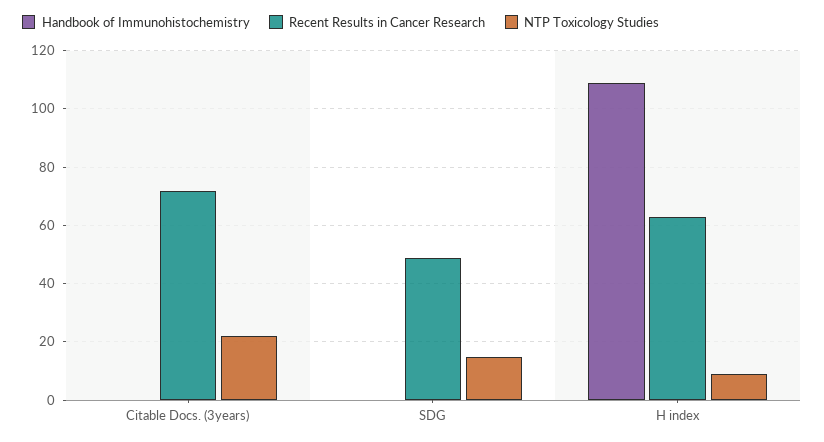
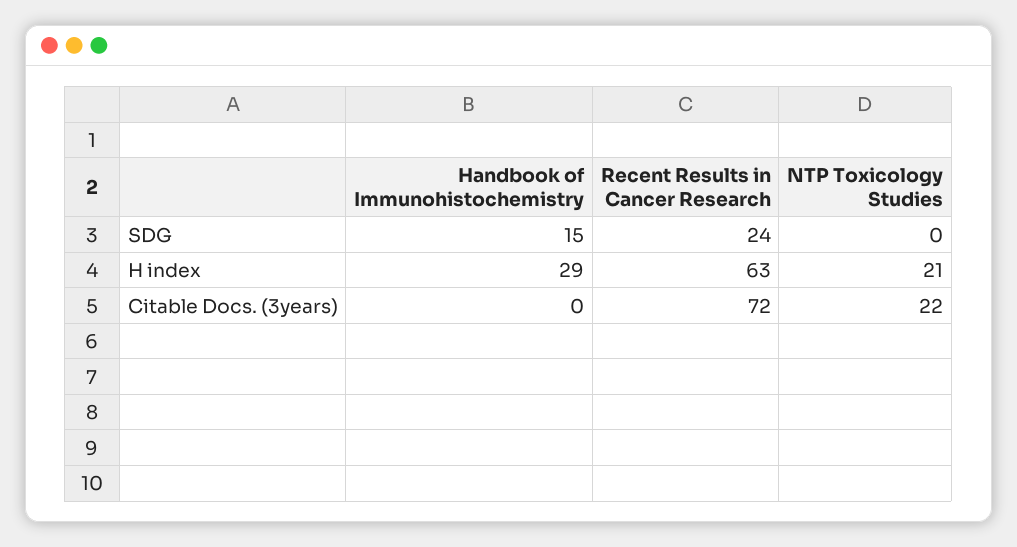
  {
    "Handbook of Immunohistochemistry": {
      "Citable Docs. (3years)": 0,
-     "SDG": 0,
+     "SDG": 15,
-     "H index": 110
+     "H index": 29
    },
    "Recent Results in Cancer Research": {
      "Citable Docs. (3years)": 72,
-     "SDG": 50,
+     "SDG": 24,
      "H index": 63
    },
    "NTP Toxicology Studies": {
      "Citable Docs. (3years)": 22,
-     "SDG": 15,
+     "SDG": 0,
-     "H index": 10
+     "H index": 21
    }
  }

